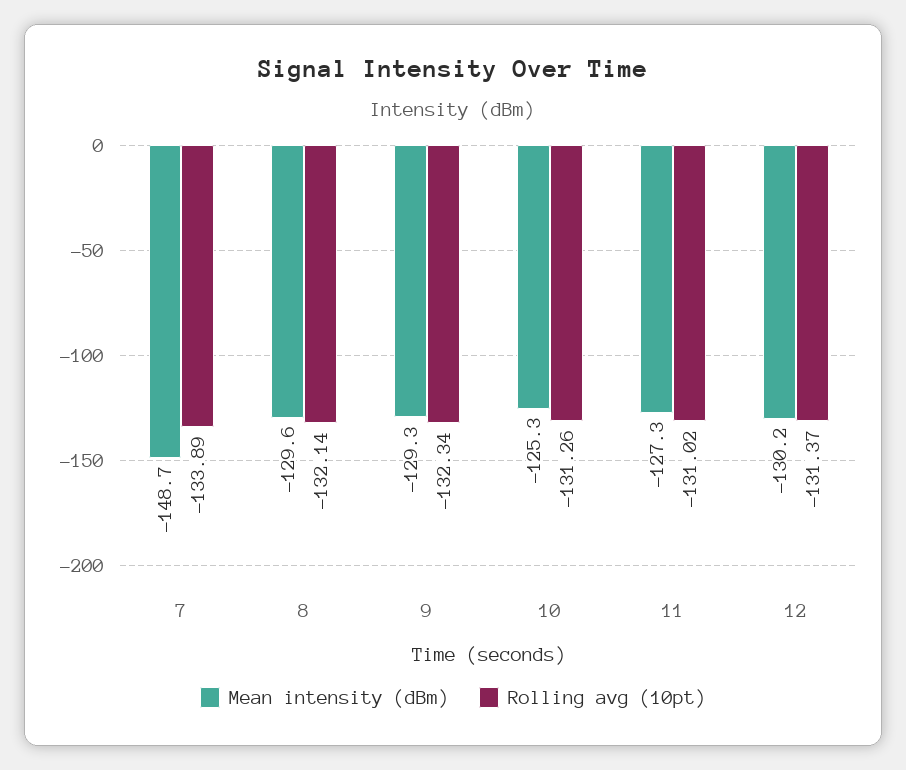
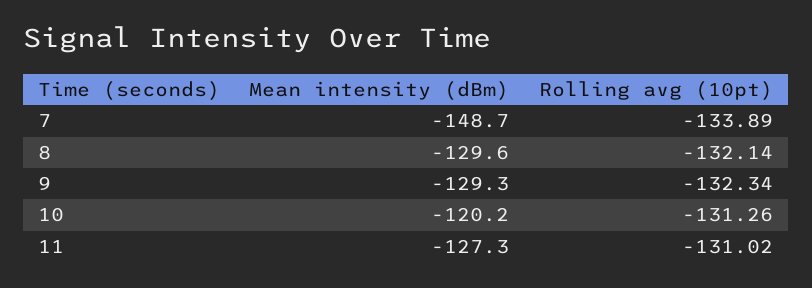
  {
    "Mean intensity (dBm)": {
      "7": -148.7,
      "8": -129.6,
      "9": -129.3,
-     "10": -125.3,
+     "10": -120.2,
-     "11": -127.3,
+     "11": -127.3
-     "12": -130.2
    },
    "Rolling avg (10pt)": {
      "7": -133.89,
      "8": -132.14,
      "9": -132.34,
      "10": -131.26,
-     "11": -131.02,
+     "11": -131.02
-     "12": -131.37
    }
  }

